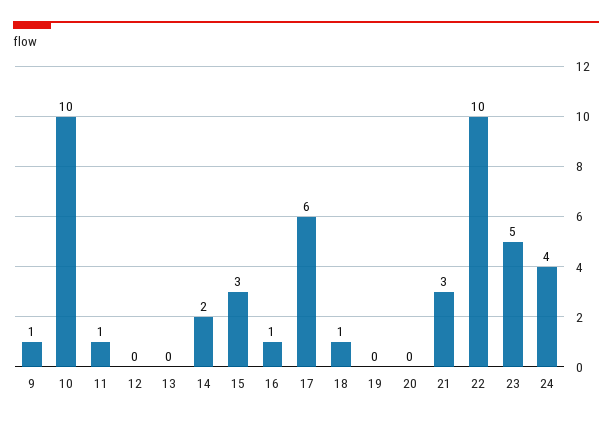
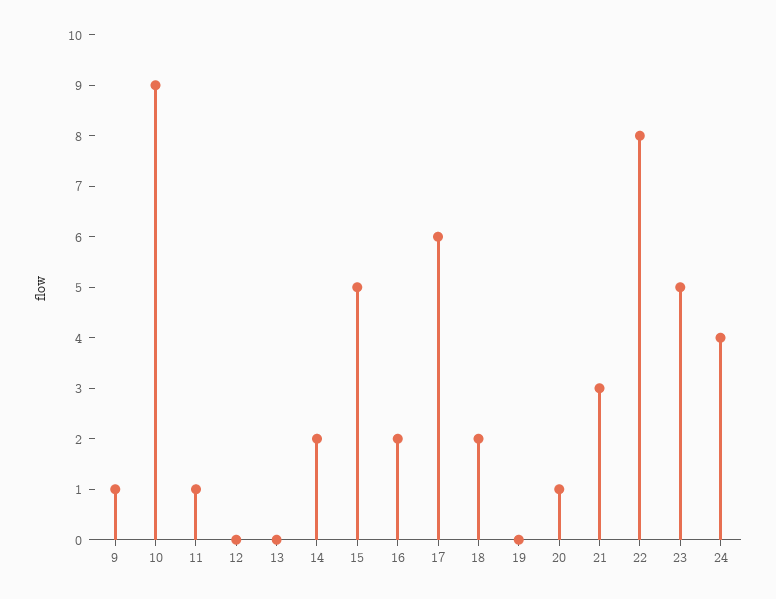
  {
    "9": 1,
-   "10": 10,
+   "10": 9,
    "11": 1,
    "12": 0,
    "13": 0,
    "14": 2,
-   "15": 3,
+   "15": 5,
-   "16": 1,
+   "16": 2,
    "17": 6,
-   "18": 1,
+   "18": 2,
    "19": 0,
-   "20": 0,
+   "20": 1,
    "21": 3,
-   "22": 10,
+   "22": 8,
    "23": 5,
    "24": 4
  }

